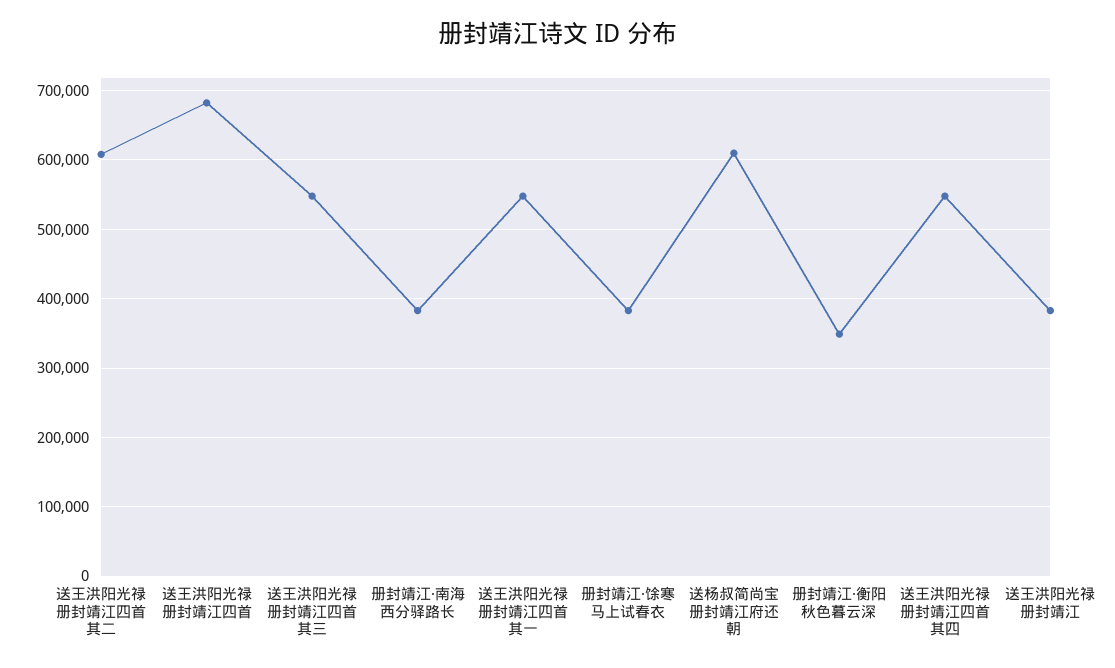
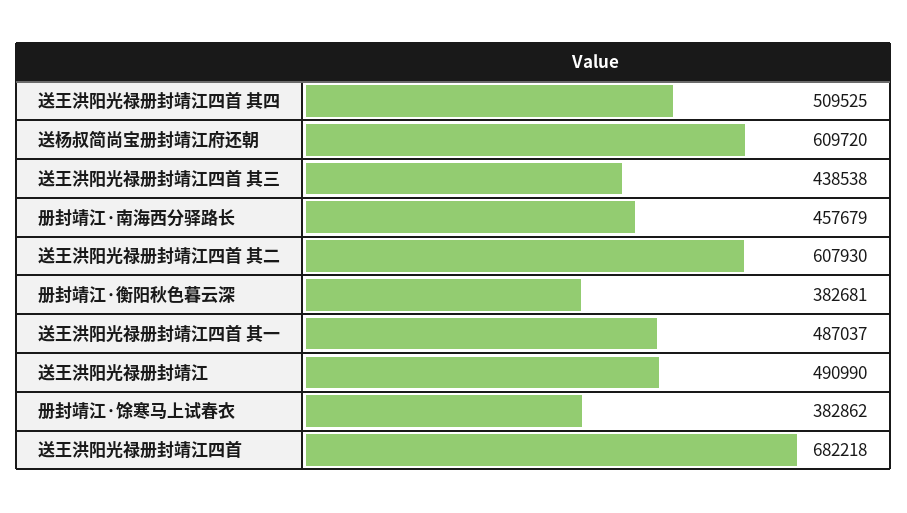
  {
    "送王洪阳光禄册封靖江四首 其二": 607930,
    "送王洪阳光禄册封靖江四首": 682218,
-   "送王洪阳光禄册封靖江四首 其三": 550000,
+   "送王洪阳光禄册封靖江四首 其三": 438538,
-   "册封靖江·南海西分驿路长": 380000,
+   "册封靖江·南海西分驿路长": 457679,
-   "送王洪阳光禄册封靖江四首 其一": 550000,
+   "送王洪阳光禄册封靖江四首 其一": 487037,
    "册封靖江·馀寒马上试春衣": 382862,
    "送杨叔简尚宝册封靖江府还朝": 609720,
-   "册封靖江·衡阳秋色暮云深": 350000,
+   "册封靖江·衡阳秋色暮云深": 382681,
-   "送王洪阳光禄册封靖江四首 其四": 550000,
+   "送王洪阳光禄册封靖江四首 其四": 509525,
-   "送王洪阳光禄册封靖江": 380000
+   "送王洪阳光禄册封靖江": 490990
  }

